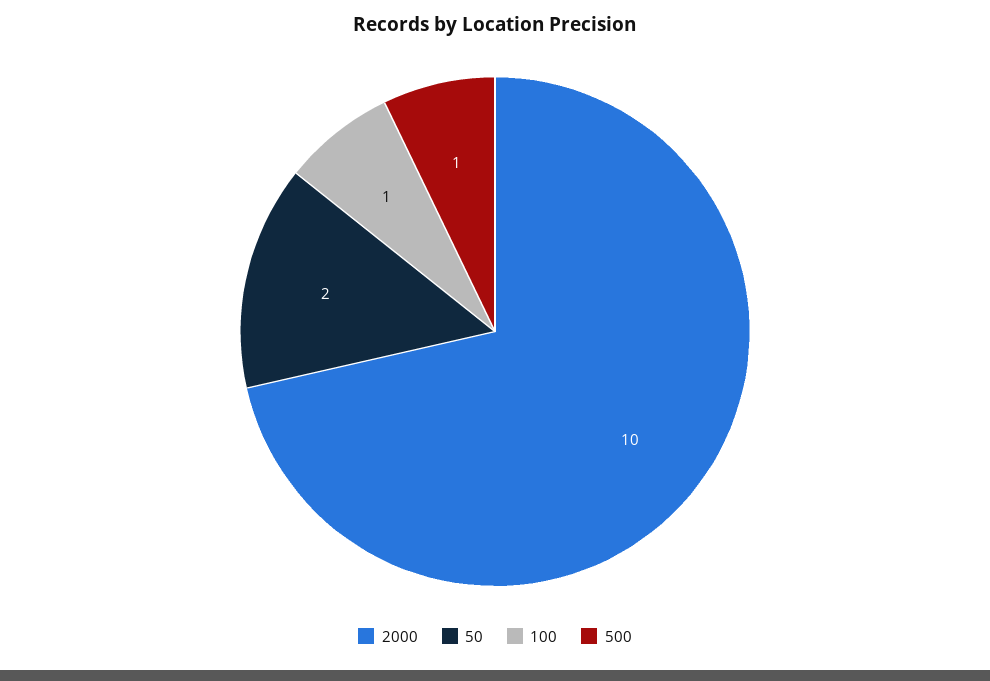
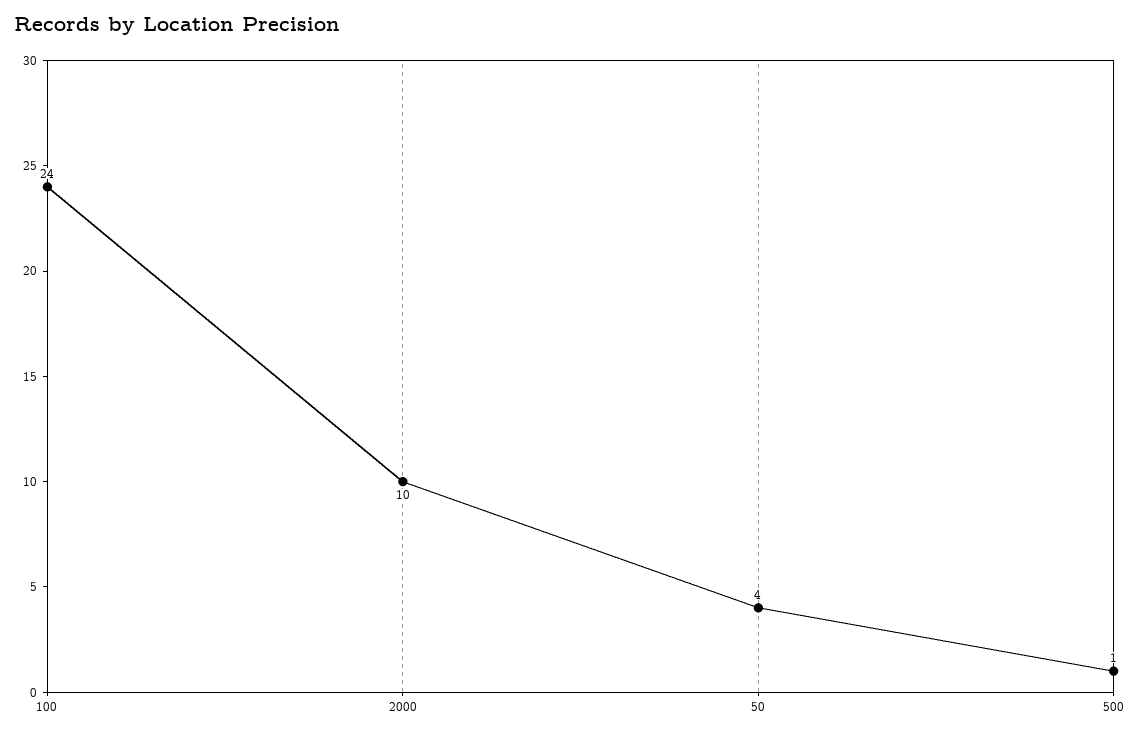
  {
    "2000": 10,
-   "50": 2,
+   "50": 4,
-   "100": 1,
+   "100": 24,
    "500": 1
  }

